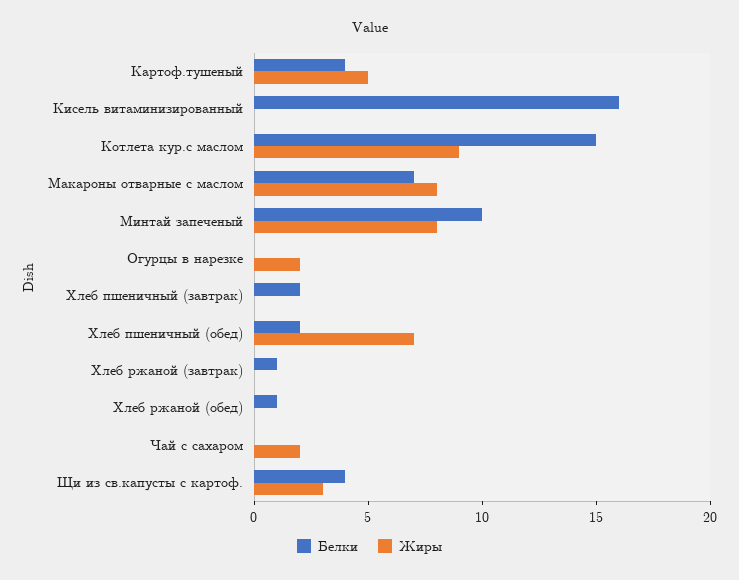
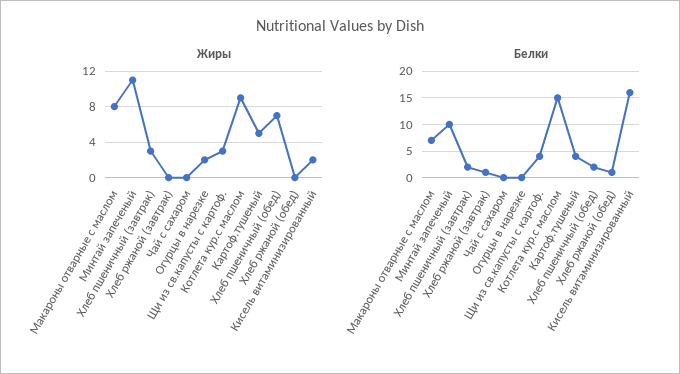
  {
    "Белки": {
      "Картоф.тушеный": 4,
      "Кисель витаминизированный": 16,
      "Котлета кур.с маслом": 15,
      "Макароны отварные с маслом": 7,
      "Минтай запеченый": 10,
      "Огурцы в нарезке": 0,
      "Хлеб пшеничный (завтрак)": 2,
      "Хлеб пшеничный (обед)": 2,
      "Хлеб ржаной (завтрак)": 1,
      "Хлеб ржаной (обед)": 1,
      "Чай с сахаром": 0,
      "Щи из св.капусты с картоф.": 4
    },
    "Жиры": {
      "Картоф.тушеный": 5,
-     "Кисель витаминизированный": 0,
+     "Кисель витаминизированный": 2,
      "Котлета кур.с маслом": 9,
      "Макароны отварные с маслом": 8,
-     "Минтай запеченый": 8,
+     "Минтай запеченый": 11,
      "Огурцы в нарезке": 2,
-     "Хлеб пшеничный (завтрак)": 0,
+     "Хлеб пшеничный (завтрак)": 3,
      "Хлеб пшеничный (обед)": 7,
      "Хлеб ржаной (завтрак)": 0,
      "Хлеб ржаной (обед)": 0,
-     "Чай с сахаром": 2,
+     "Чай с сахаром": 0,
      "Щи из св.капусты с картоф.": 3
    }
  }

